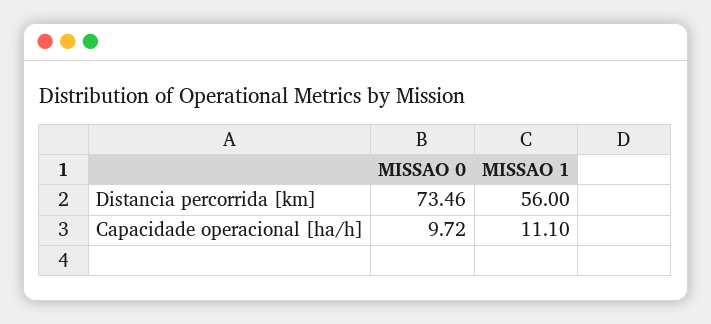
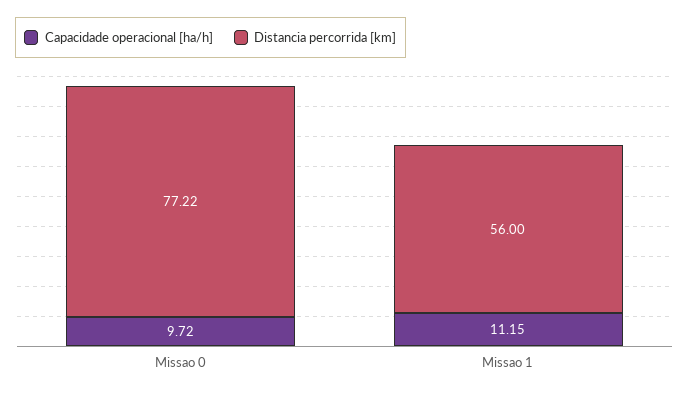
  {
    "Distancia percorrida [km]": {
-     "MISSAO 0": 73.46,
+     "MISSAO 0": 77.22,
      "MISSAO 1": 56
    },
    "Capacidade operacional [ha/h]": {
      "MISSAO 0": 9.72,
-     "MISSAO 1": 11.1
+     "MISSAO 1": 11.15
    }
  }

